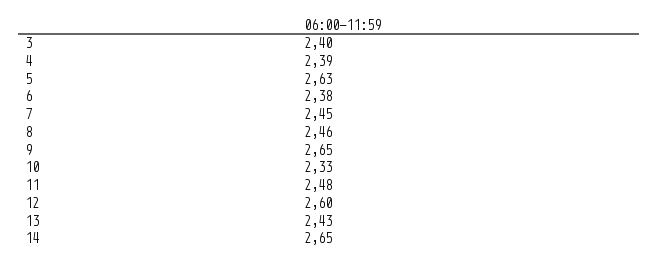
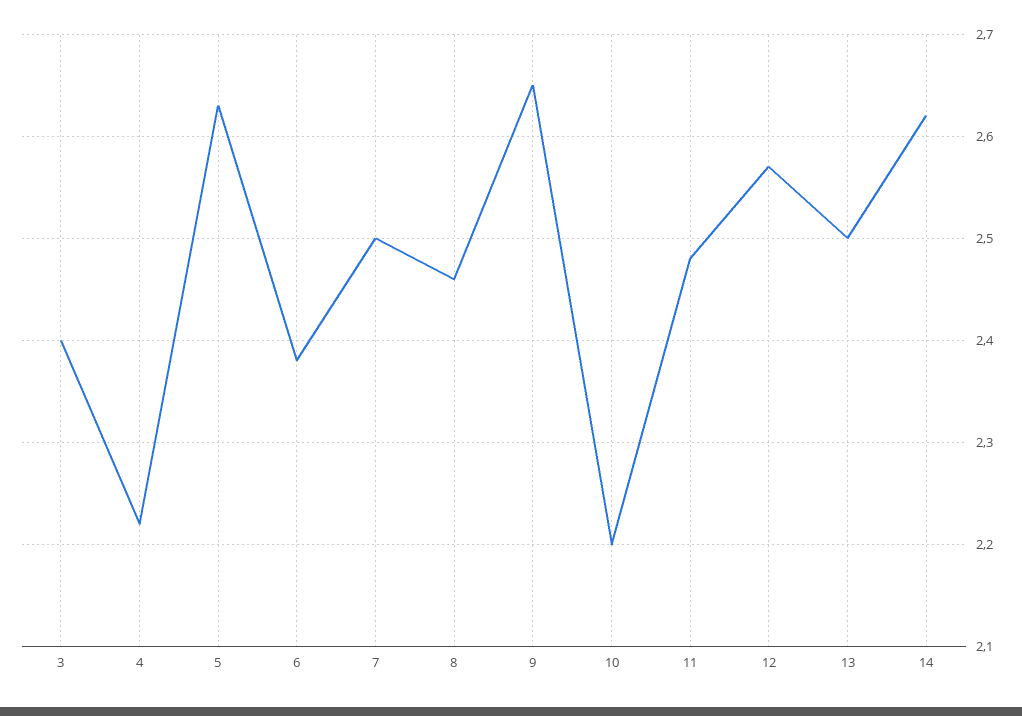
  {
    "3": 2.4,
-   "4": 2.39,
+   "4": 2.22,
    "5": 2.63,
    "6": 2.38,
-   "7": 2.45,
+   "7": 2.5,
    "8": 2.46,
    "9": 2.65,
-   "10": 2.33,
+   "10": 2.2,
    "11": 2.48,
-   "12": 2.6,
+   "12": 2.57,
-   "13": 2.43,
+   "13": 2.5,
-   "14": 2.65
+   "14": 2.62
  }

